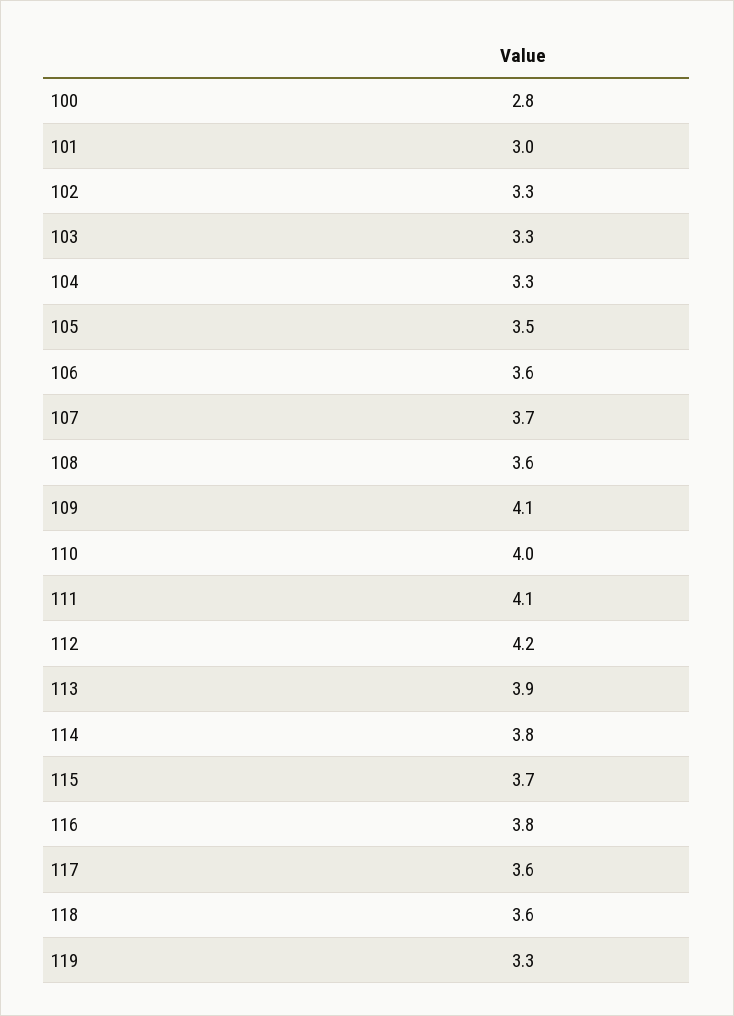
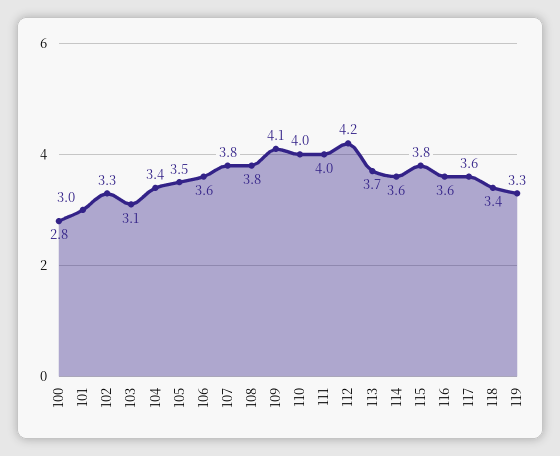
  {
    "100": 2.8,
    "101": 3,
    "102": 3.3,
-   "103": 3.3,
+   "103": 3.1,
-   "104": 3.3,
+   "104": 3.4,
    "105": 3.5,
    "106": 3.6,
-   "107": 3.7,
+   "107": 3.8,
-   "108": 3.6,
+   "108": 3.8,
    "109": 4.1,
    "110": 4,
-   "111": 4.1,
+   "111": 4,
    "112": 4.2,
-   "113": 3.9,
+   "113": 3.7,
-   "114": 3.8,
+   "114": 3.6,
-   "115": 3.7,
+   "115": 3.8,
-   "116": 3.8,
+   "116": 3.6,
    "117": 3.6,
-   "118": 3.6,
+   "118": 3.4,
    "119": 3.3
  }

